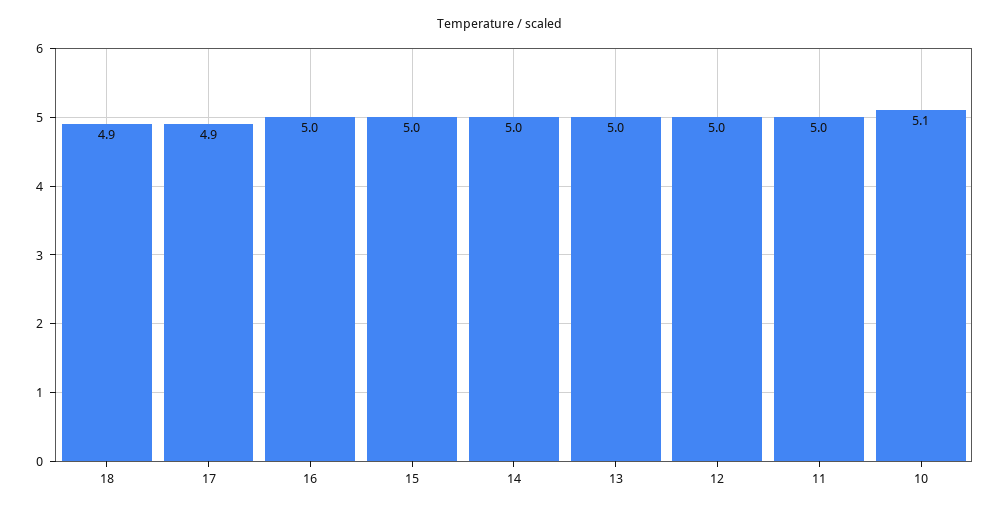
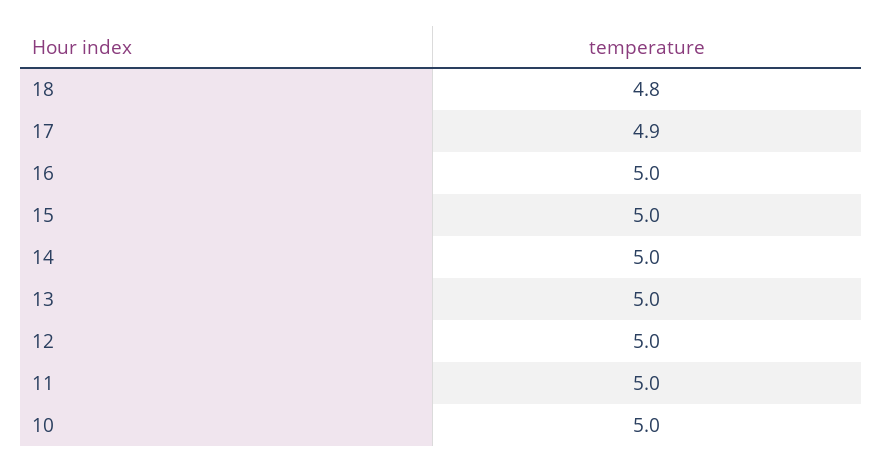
  {
-   "18": 4.9,
+   "18": 4.8,
    "17": 4.9,
    "16": 5,
    "15": 5,
    "14": 5,
    "13": 5,
    "12": 5,
    "11": 5,
-   "10": 5.1
+   "10": 5
  }

